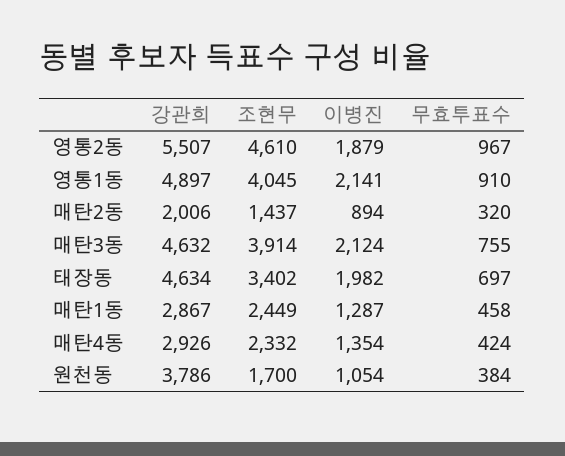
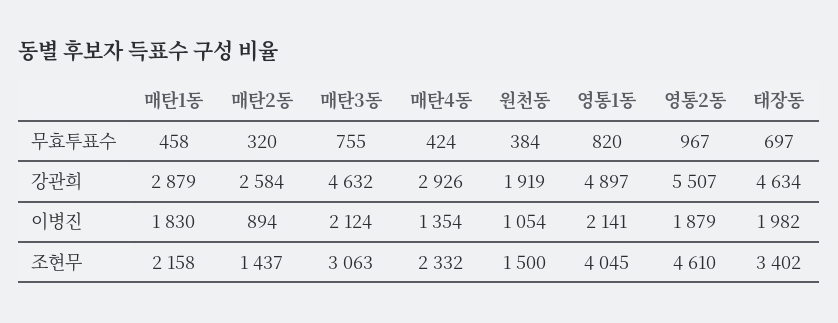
  {
    "강관희": {
      "영통2동": 5507,
      "영통1동": 4897,
-     "매탄2동": 2006,
+     "매탄2동": 2584,
      "매탄3동": 4632,
      "태장동": 4634,
-     "매탄1동": 2867,
+     "매탄1동": 2879,
      "매탄4동": 2926,
-     "원천동": 3786
+     "원천동": 1919
    },
    "조현무": {
      "영통2동": 4610,
      "영통1동": 4045,
      "매탄2동": 1437,
-     "매탄3동": 3914,
+     "매탄3동": 3063,
      "태장동": 3402,
-     "매탄1동": 2449,
+     "매탄1동": 2158,
      "매탄4동": 2332,
-     "원천동": 1700
+     "원천동": 1500
    },
    "이병진": {
      "영통2동": 1879,
      "영통1동": 2141,
      "매탄2동": 894,
      "매탄3동": 2124,
      "태장동": 1982,
-     "매탄1동": 1287,
+     "매탄1동": 1830,
      "매탄4동": 1354,
      "원천동": 1054
    },
    "무효투표수": {
      "영통2동": 967,
-     "영통1동": 910,
+     "영통1동": 820,
      "매탄2동": 320,
      "매탄3동": 755,
      "태장동": 697,
      "매탄1동": 458,
      "매탄4동": 424,
      "원천동": 384
    }
  }

